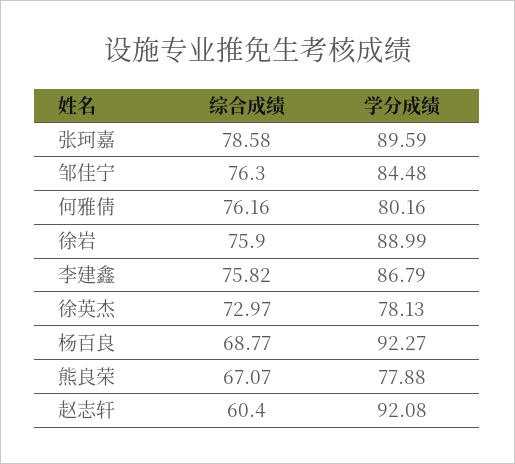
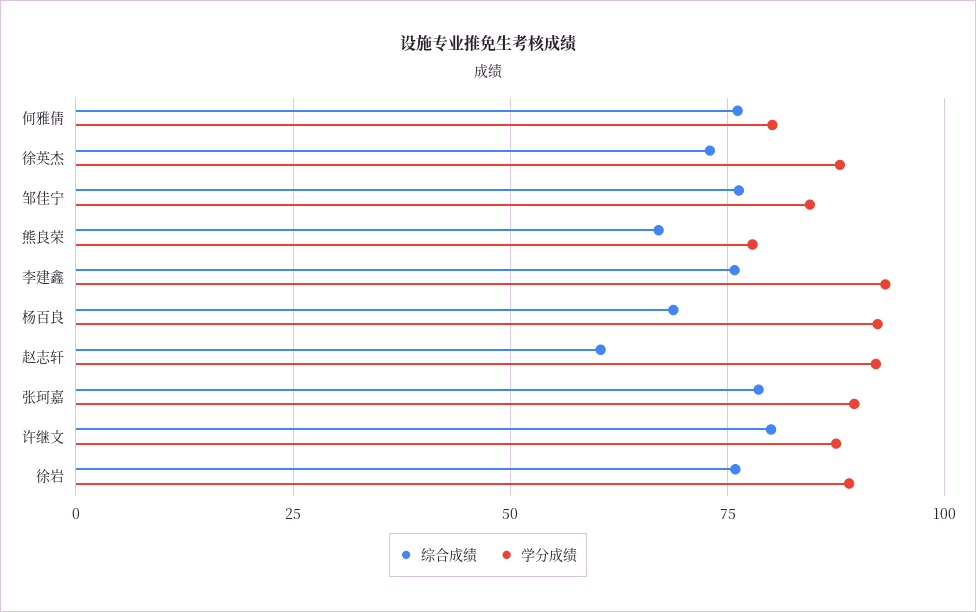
  {
    "综合成绩": {
      "张珂嘉": 78.58,
      "邹佳宁": 76.3,
      "何雅倩": 76.16,
      "徐岩": 75.9,
      "李建鑫": 75.82,
      "徐英杰": 72.97,
      "杨百良": 68.77,
      "熊良荣": 67.07,
-     "赵志轩": 60.4
+     "赵志轩": 60.4,
+     "许继文": 80
    },
    "学分成绩": {
      "张珂嘉": 89.59,
      "邹佳宁": 84.48,
      "何雅倩": 80.16,
      "徐岩": 88.99,
-     "李建鑫": 86.79,
+     "李建鑫": 92.5,
-     "徐英杰": 78.13,
+     "徐英杰": 87.5,
      "杨百良": 92.27,
      "熊良荣": 77.88,
-     "赵志轩": 92.08
+     "赵志轩": 92.08,
+     "许继文": 87.5
    }
  }

